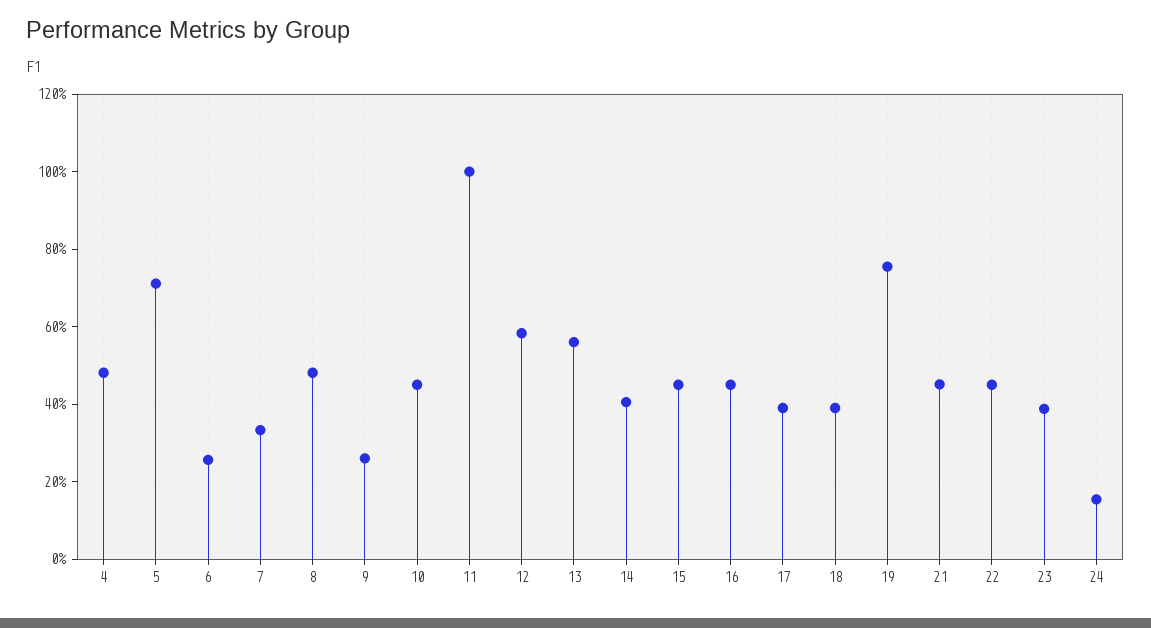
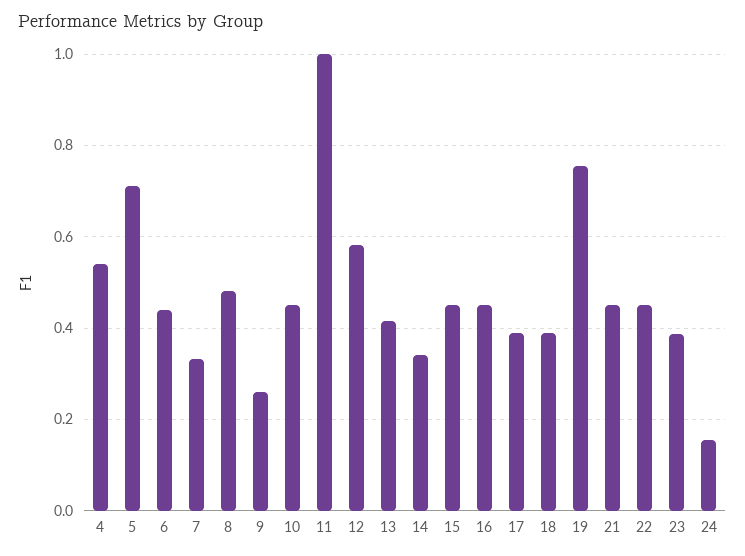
  {
-   "4": 0.48,
+   "4": 0.54,
    "5": 0.72,
-   "6": 0.26,
+   "6": 0.44,
    "7": 0.34,
    "8": 0.48,
    "9": 0.26,
    "10": 0.46,
    "11": 1,
    "12": 0.58,
-   "13": 0.56,
+   "13": 0.42,
-   "14": 0.4,
+   "14": 0.34,
    "15": 0.46,
    "16": 0.46,
    "17": 0.4,
    "18": 0.4,
    "19": 0.76,
    "21": 0.46,
    "22": 0.46,
    "23": 0.38,
    "24": 0.16
  }

